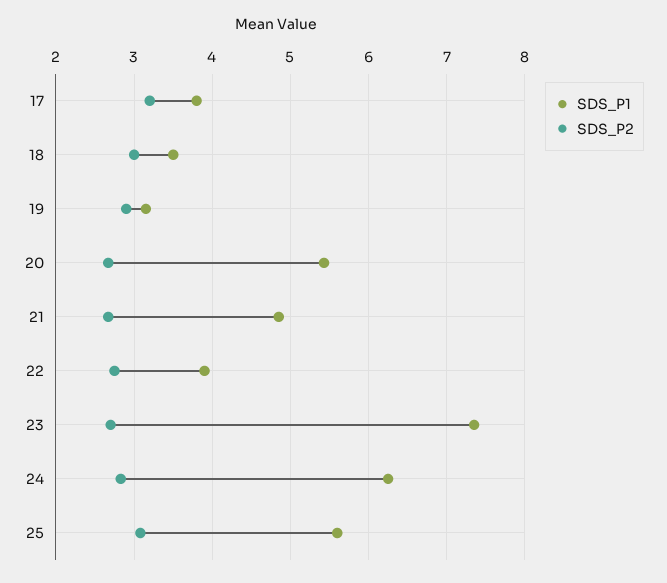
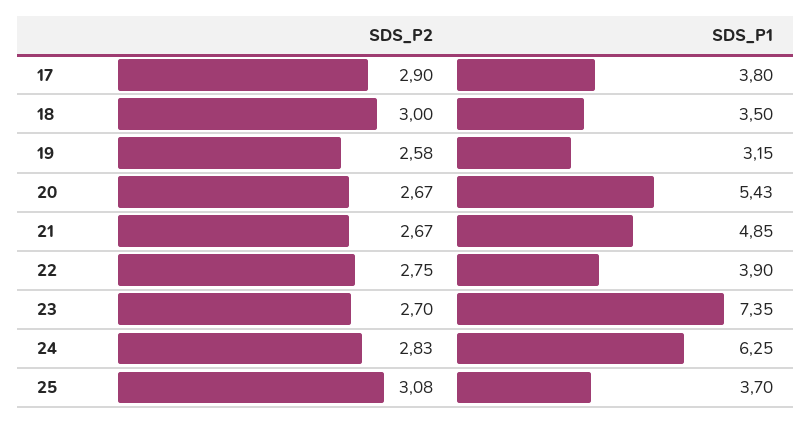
  {
    "SDS_P1": {
      "17": 3.8,
      "18": 3.5,
      "19": 3.15,
      "20": 5.43,
      "21": 4.85,
      "22": 3.9,
      "23": 7.35,
      "24": 6.25,
-     "25": 5.6
+     "25": 3.7
    },
    "SDS_P2": {
-     "17": 3.2,
+     "17": 2.9,
      "18": 3,
-     "19": 2.9,
+     "19": 2.58,
      "20": 2.67,
      "21": 2.67,
      "22": 2.75,
      "23": 2.7,
      "24": 2.83,
      "25": 3.08
    }
  }

